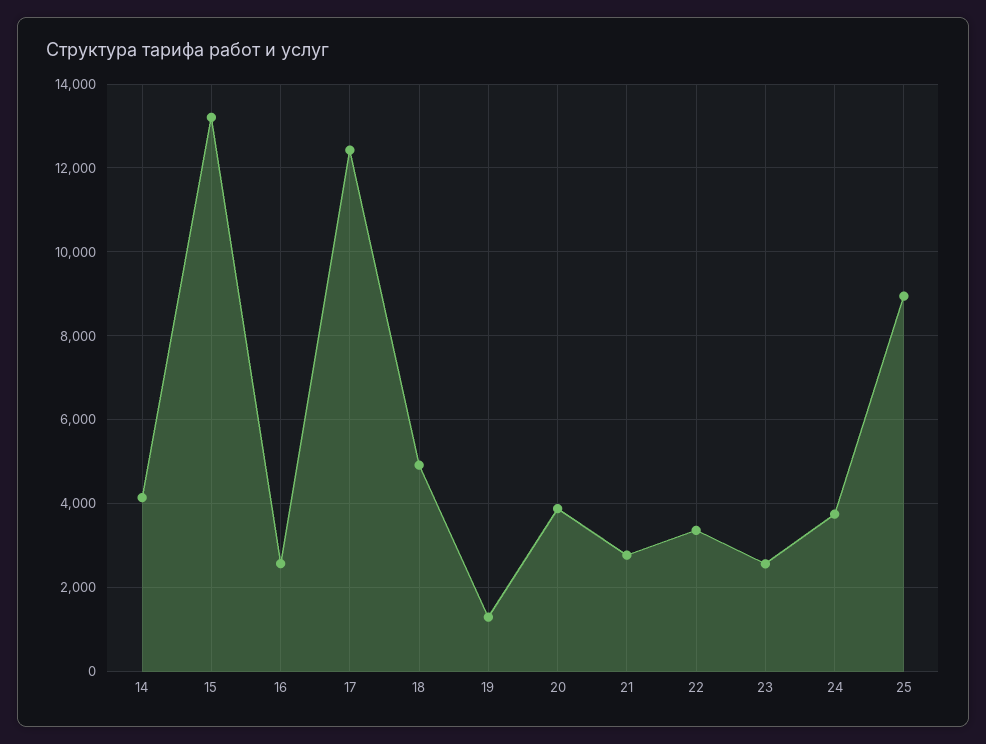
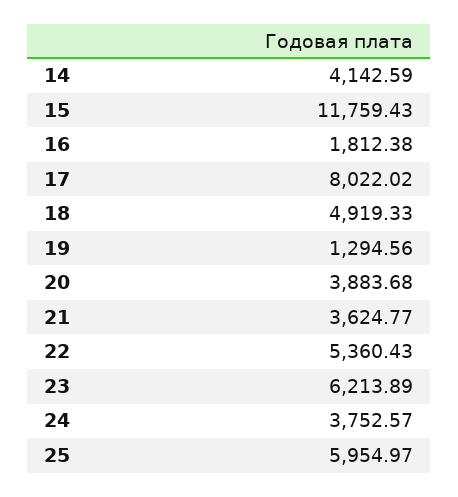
  {
    "14": 4142.59,
-   "15": 13200,
+   "15": 11759.43,
-   "16": 2600,
+   "16": 1812.38,
-   "17": 12400,
+   "17": 8022.02,
    "18": 4919.33,
    "19": 1294.56,
    "20": 3883.68,
-   "21": 2800,
+   "21": 3624.77,
-   "22": 3400,
+   "22": 5360.43,
-   "23": 2600,
+   "23": 6213.89,
    "24": 3752.57,
-   "25": 9000
+   "25": 5954.97
  }

